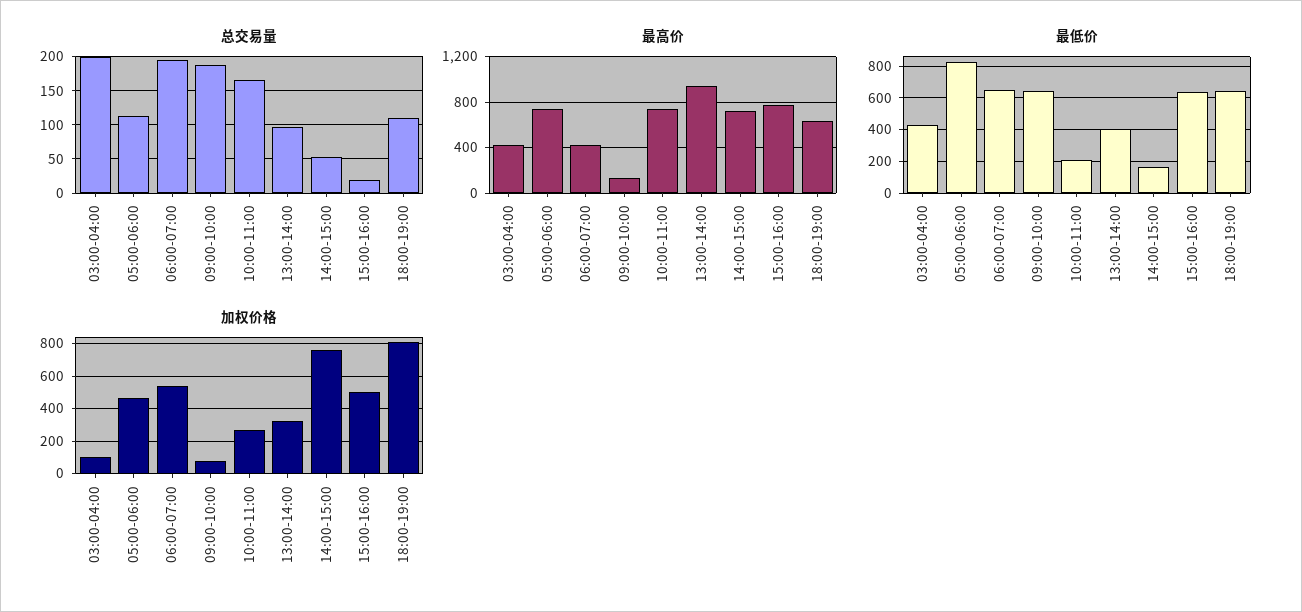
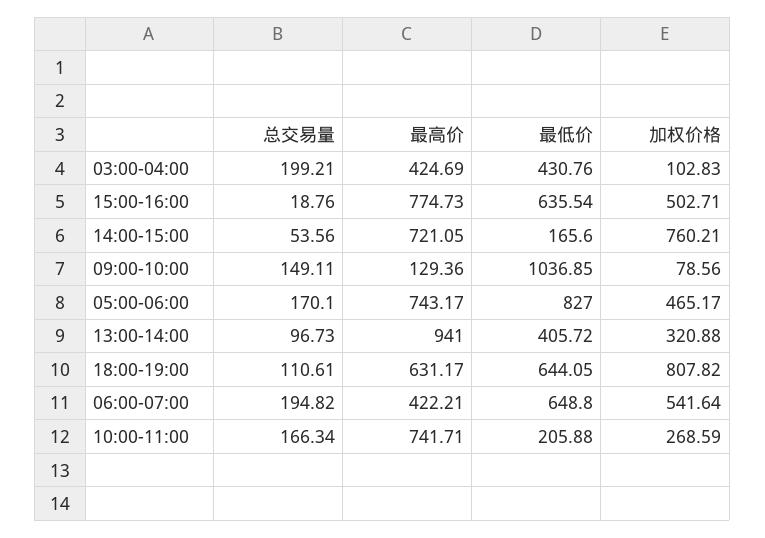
  {
    "总交易量": {
      "03:00-04:00": 199.21,
-     "05:00-06:00": 110,
+     "05:00-06:00": 170.1,
      "06:00-07:00": 194.82,
-     "09:00-10:00": 190,
+     "09:00-10:00": 149.11,
      "10:00-11:00": 166.34,
      "13:00-14:00": 96.73,
      "14:00-15:00": 53.56,
      "15:00-16:00": 18.76,
      "18:00-19:00": 110.61
    },
    "最高价": {
      "03:00-04:00": 424.69,
      "05:00-06:00": 743.17,
      "06:00-07:00": 422.21,
      "09:00-10:00": 129.36,
      "10:00-11:00": 741.71,
      "13:00-14:00": 941,
      "14:00-15:00": 721.05,
      "15:00-16:00": 774.73,
      "18:00-19:00": 631.17
    },
    "最低价": {
      "03:00-04:00": 430.76,
      "05:00-06:00": 827,
      "06:00-07:00": 648.8,
-     "09:00-10:00": 650,
+     "09:00-10:00": 1036.85,
      "10:00-11:00": 205.88,
      "13:00-14:00": 405.72,
      "14:00-15:00": 165.6,
      "15:00-16:00": 635.54,
      "18:00-19:00": 644.05
    },
    "加权价格": {
      "03:00-04:00": 102.83,
      "05:00-06:00": 465.17,
      "06:00-07:00": 541.64,
      "09:00-10:00": 78.56,
      "10:00-11:00": 268.59,
      "13:00-14:00": 320.88,
      "14:00-15:00": 760.21,
      "15:00-16:00": 502.71,
      "18:00-19:00": 807.82
    }
  }

